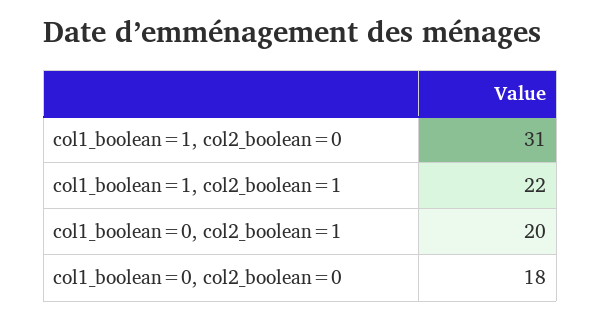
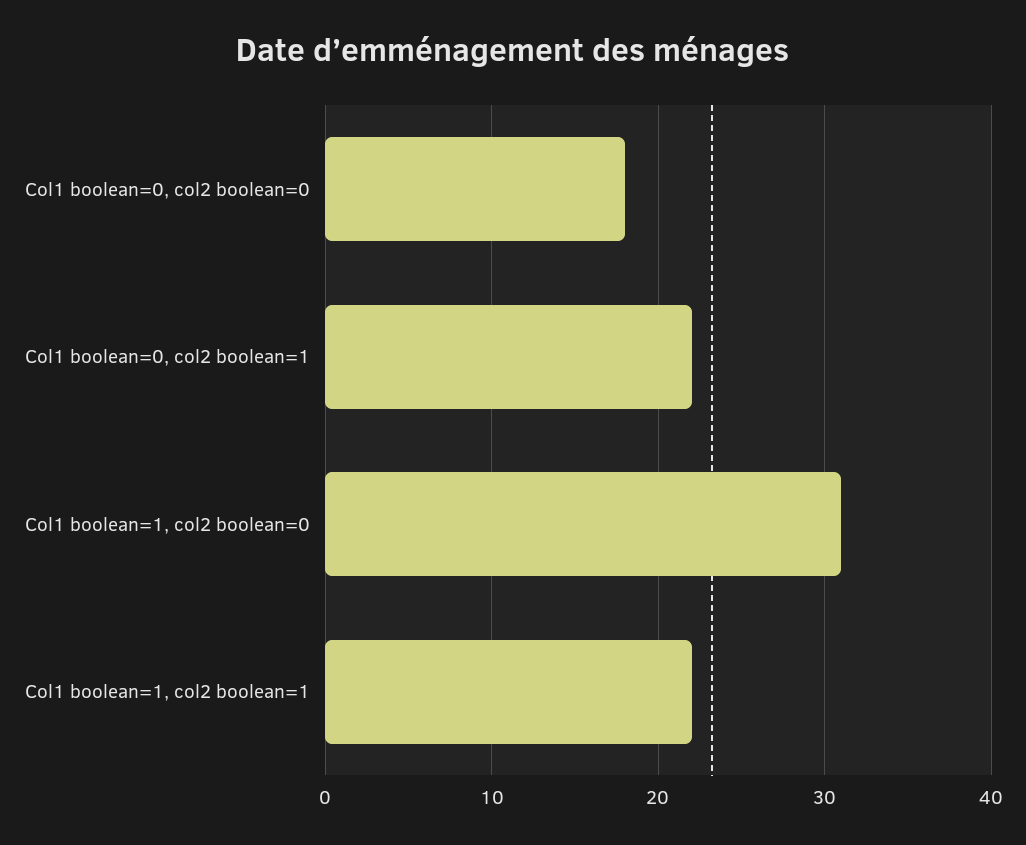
  {
    "col1_boolean=1, col2_boolean=0": 31,
    "col1_boolean=1, col2_boolean=1": 22,
-   "col1_boolean=0, col2_boolean=1": 20,
+   "col1_boolean=0, col2_boolean=1": 22,
    "col1_boolean=0, col2_boolean=0": 18
  }

